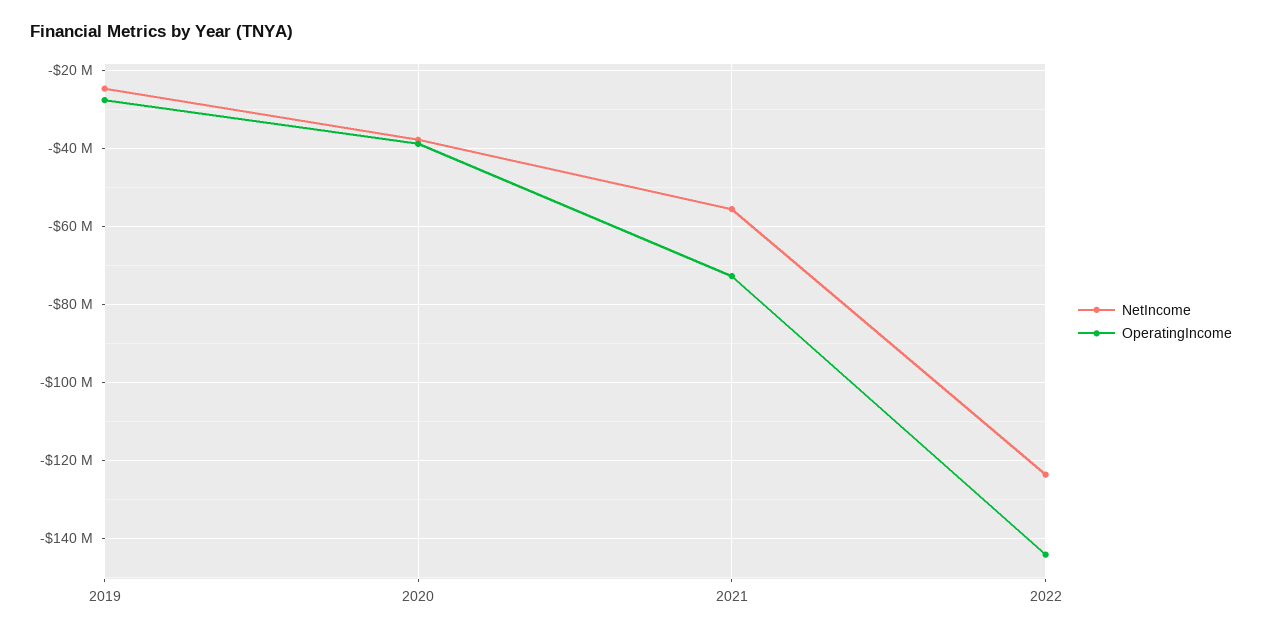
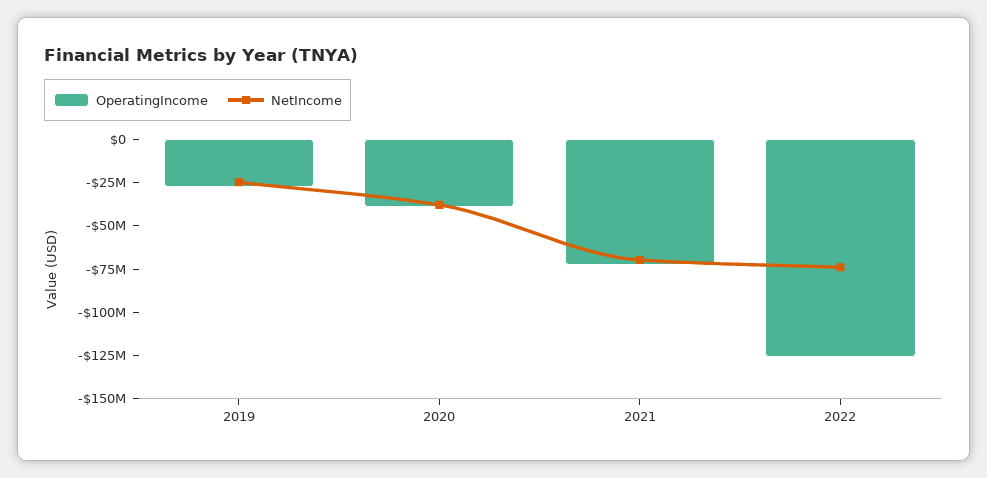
  {
    "NetIncome": {
      "2019": -24000000,
      "2020": -38000000,
-     "2021": -56000000,
+     "2021": -70000000,
-     "2022": -124000000
+     "2022": -75000000
    },
    "OperatingIncome": {
      "2019": -28000000,
      "2020": -38000000,
      "2021": -72000000,
-     "2022": -144000000
+     "2022": -125000000
    }
  }

